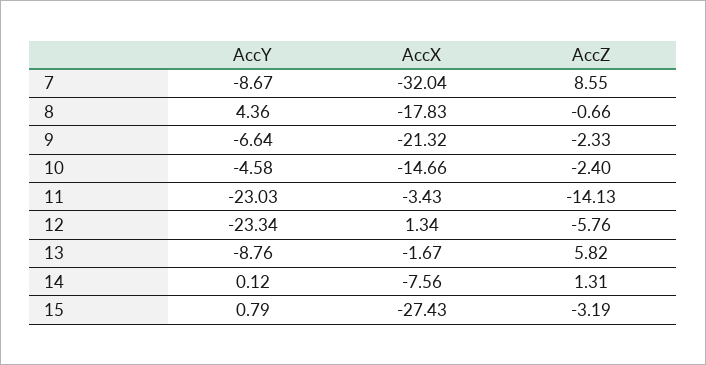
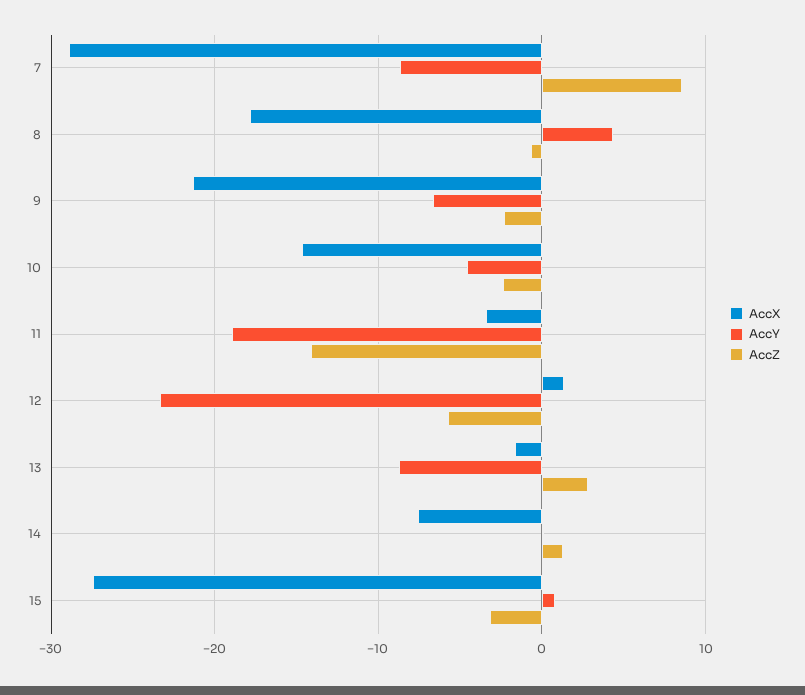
  {
    "AccY": {
      "7": -8.67,
      "8": 4.36,
      "9": -6.64,
      "10": -4.58,
-     "11": -23.03,
+     "11": -19,
      "12": -23.34,
      "13": -8.76,
      "14": 0.12,
      "15": 0.79
    },
    "AccX": {
-     "7": -32.04,
+     "7": -29,
      "8": -17.83,
      "9": -21.32,
      "10": -14.66,
      "11": -3.43,
      "12": 1.34,
      "13": -1.67,
      "14": -7.56,
      "15": -27.43
    },
    "AccZ": {
      "7": 8.55,
      "8": -0.66,
      "9": -2.33,
      "10": -2.4,
      "11": -14.13,
      "12": -5.76,
-     "13": 5.82,
+     "13": 3,
      "14": 1.31,
      "15": -3.19
    }
  }

